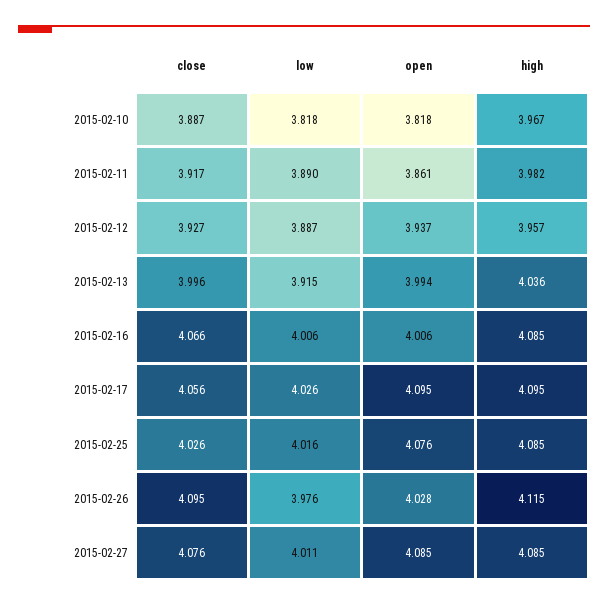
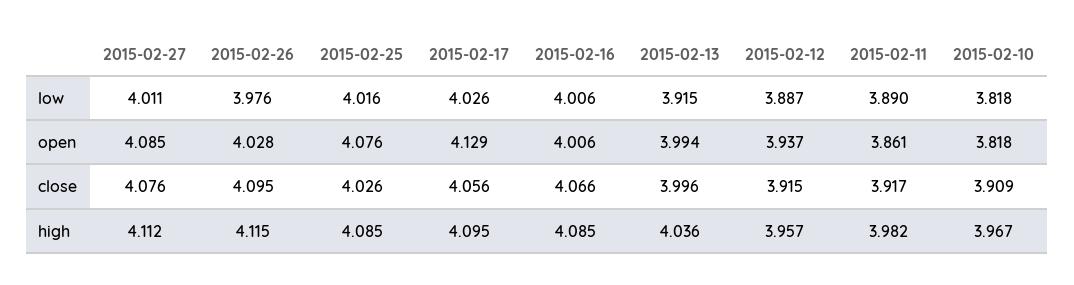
  {
    "close": {
-     "2015-02-10": 3.887,
+     "2015-02-10": 3.909,
      "2015-02-11": 3.917,
-     "2015-02-12": 3.927,
+     "2015-02-12": 3.915,
      "2015-02-13": 3.996,
      "2015-02-16": 4.066,
      "2015-02-17": 4.056,
      "2015-02-25": 4.026,
      "2015-02-26": 4.095,
      "2015-02-27": 4.076
    },
    "low": {
      "2015-02-10": 3.818,
      "2015-02-11": 3.89,
      "2015-02-12": 3.887,
      "2015-02-13": 3.915,
      "2015-02-16": 4.006,
      "2015-02-17": 4.026,
      "2015-02-25": 4.016,
      "2015-02-26": 3.976,
      "2015-02-27": 4.011
    },
    "open": {
      "2015-02-10": 3.818,
      "2015-02-11": 3.861,
      "2015-02-12": 3.937,
      "2015-02-13": 3.994,
      "2015-02-16": 4.006,
-     "2015-02-17": 4.095,
+     "2015-02-17": 4.129,
      "2015-02-25": 4.076,
      "2015-02-26": 4.028,
      "2015-02-27": 4.085
    },
    "high": {
      "2015-02-10": 3.967,
      "2015-02-11": 3.982,
      "2015-02-12": 3.957,
      "2015-02-13": 4.036,
      "2015-02-16": 4.085,
      "2015-02-17": 4.095,
      "2015-02-25": 4.085,
      "2015-02-26": 4.115,
-     "2015-02-27": 4.085
+     "2015-02-27": 4.112
    }
  }

